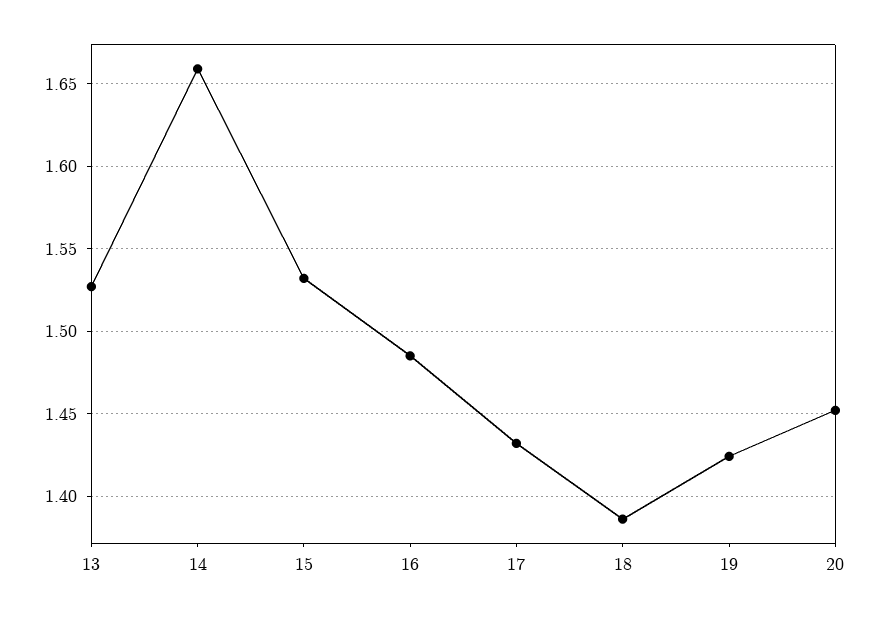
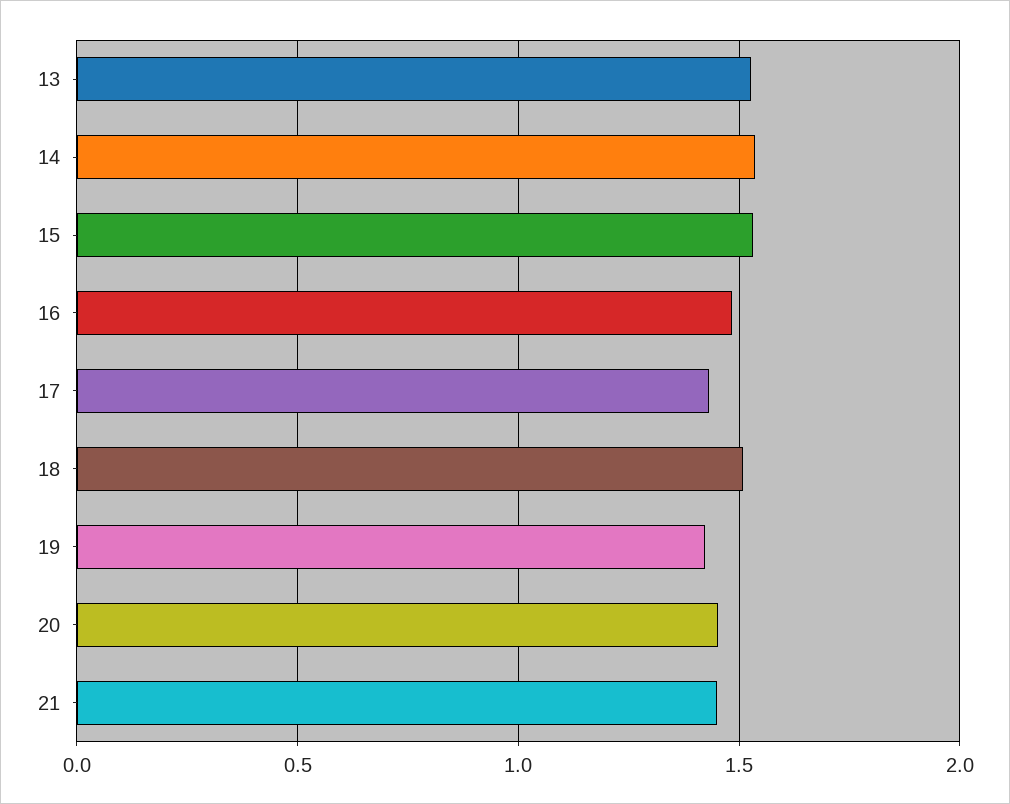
  {
    "13": 1.525,
-   "14": 1.66,
+   "14": 1.55,
    "15": 1.53,
    "16": 1.485,
    "17": 1.43,
-   "18": 1.385,
+   "18": 1.5,
    "19": 1.425,
-   "20": 1.45
+   "20": 1.45,
+   "21": 1.45
  }

